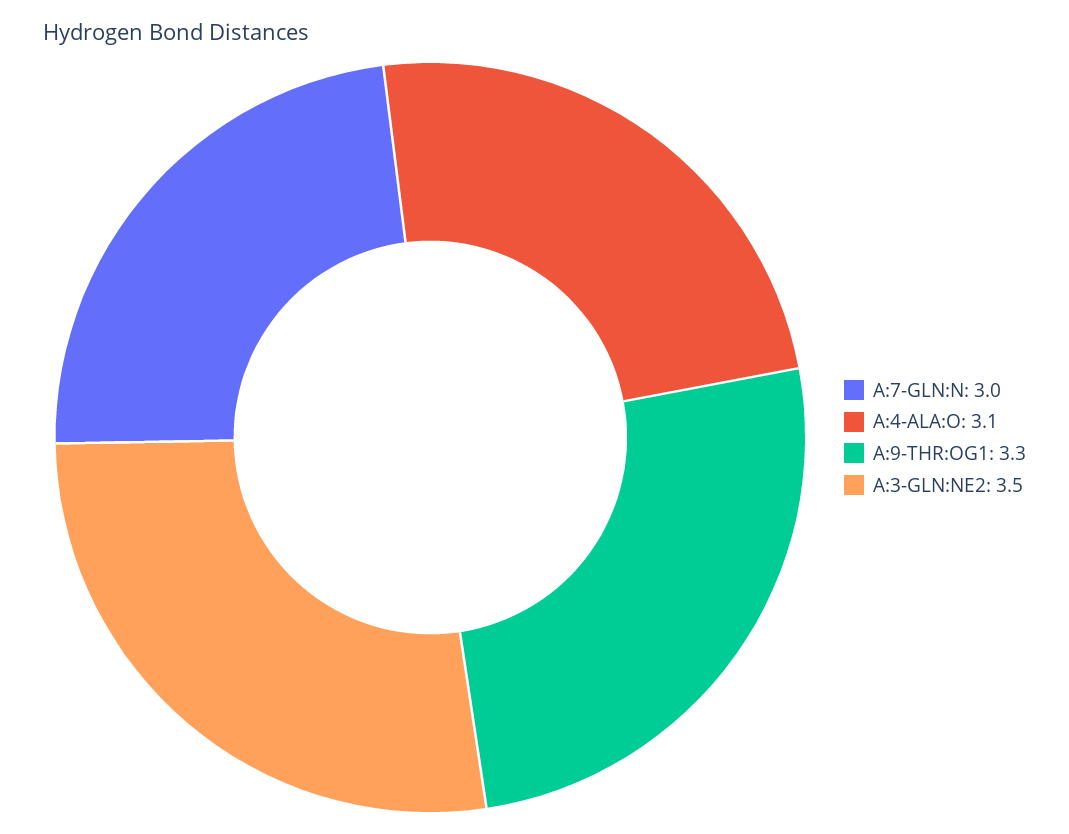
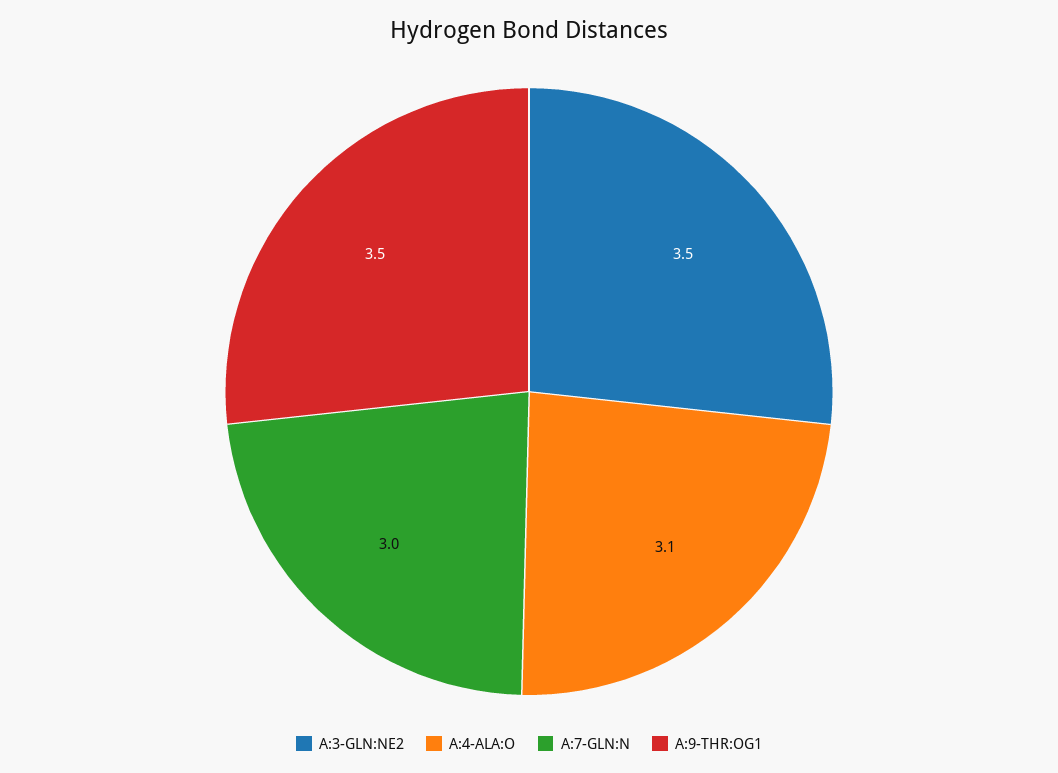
  {
    "A:7-GLN:N": 3,
    "A:4-ALA:O": 3.1,
-   "A:9-THR:OG1": 3.3,
+   "A:9-THR:OG1": 3.5,
    "A:3-GLN:NE2": 3.5
  }

